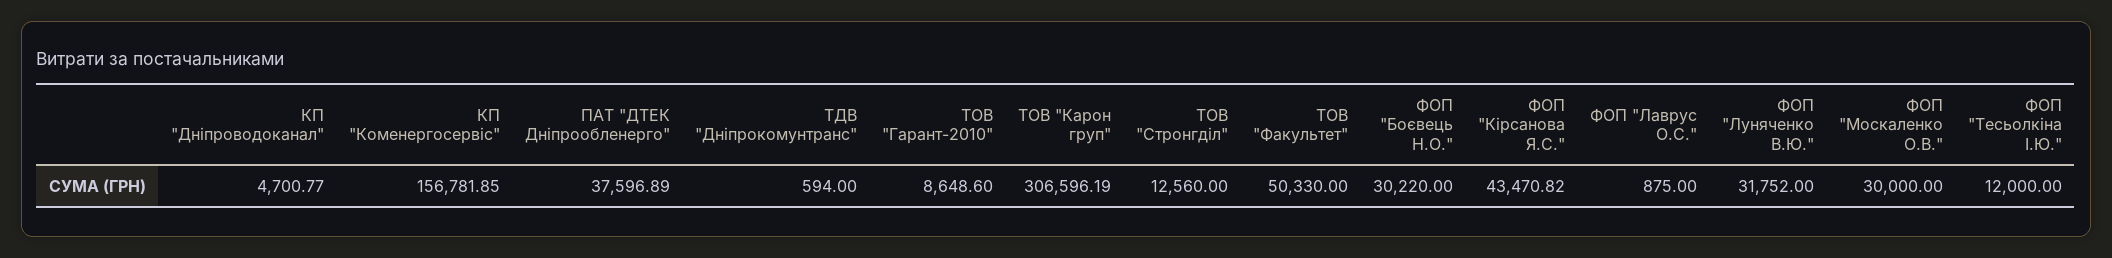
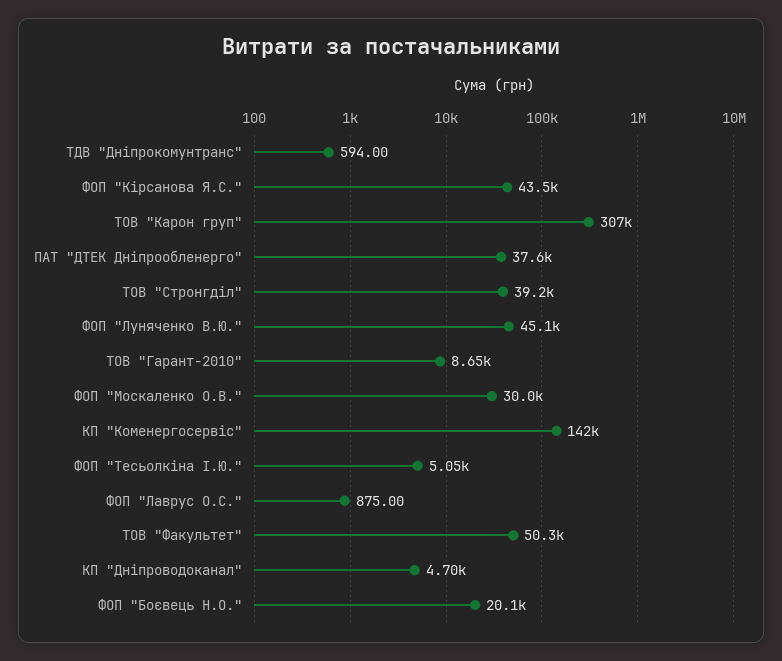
  {
    "КП \"Дніпроводоканал\"": 4700.77,
-   "КП \"Коменергосервіс\"": 156781.85,
+   "КП \"Коменергосервіс\"": 142000,
    "ПАТ \"ДТЕК Дніпрообленерго\"": 37596.89,
    "ТДВ \"Дніпрокомунтранс\"": 594,
    "ТОВ \"Гарант-2010\"": 8648.6,
    "ТОВ \"Карон груп\"": 306596.19,
-   "ТОВ \"Стронгділ\"": 12560,
+   "ТОВ \"Стронгділ\"": 39200,
    "ТОВ \"Факультет\"": 50330,
-   "ФОП \"Боєвець Н.О.\"": 30220,
+   "ФОП \"Боєвець Н.О.\"": 20100,
    "ФОП \"Кірсанова Я.С.\"": 43470.82,
    "ФОП \"Лаврус О.С.\"": 875,
-   "ФОП \"Луняченко В.Ю.\"": 31752,
+   "ФОП \"Луняченко В.Ю.\"": 45100,
    "ФОП \"Москаленко О.В.\"": 30000,
-   "ФОП \"Тесьолкіна І.Ю.\"": 12000
+   "ФОП \"Тесьолкіна І.Ю.\"": 5050
  }

